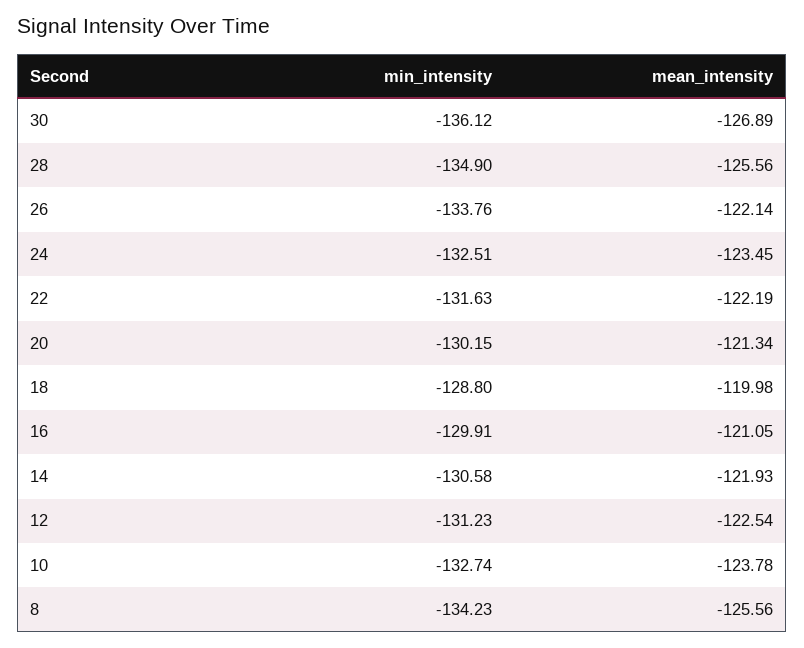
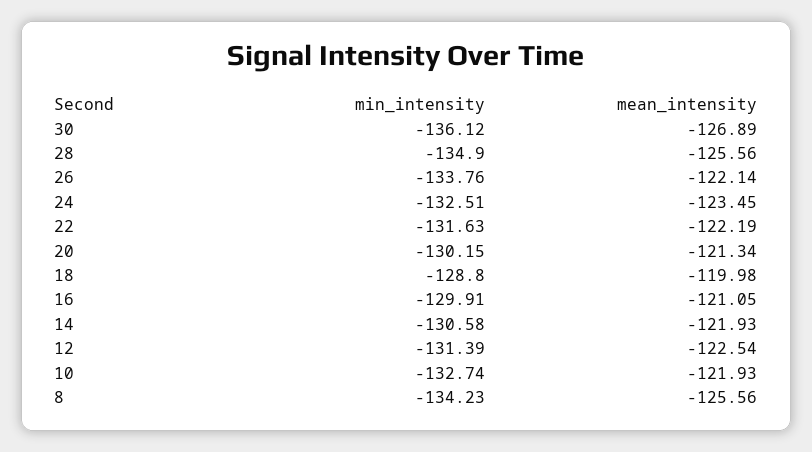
  {
    "min_intensity": {
      "30": -136.12,
      "28": -134.9,
      "26": -133.76,
      "24": -132.51,
      "22": -131.63,
      "20": -130.15,
      "18": -128.8,
      "16": -129.91,
      "14": -130.58,
-     "12": -131.23,
+     "12": -131.39,
      "10": -132.74,
      "8": -134.23
    },
    "mean_intensity": {
      "30": -126.89,
      "28": -125.56,
      "26": -122.14,
      "24": -123.45,
      "22": -122.19,
      "20": -121.34,
      "18": -119.98,
      "16": -121.05,
      "14": -121.93,
      "12": -122.54,
-     "10": -123.78,
+     "10": -121.93,
      "8": -125.56
    }
  }

